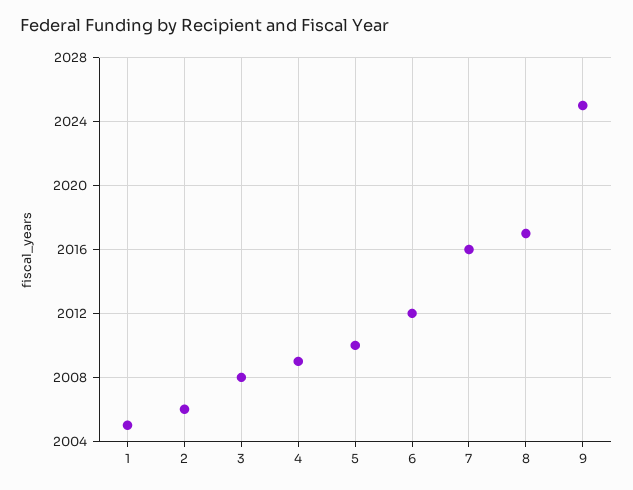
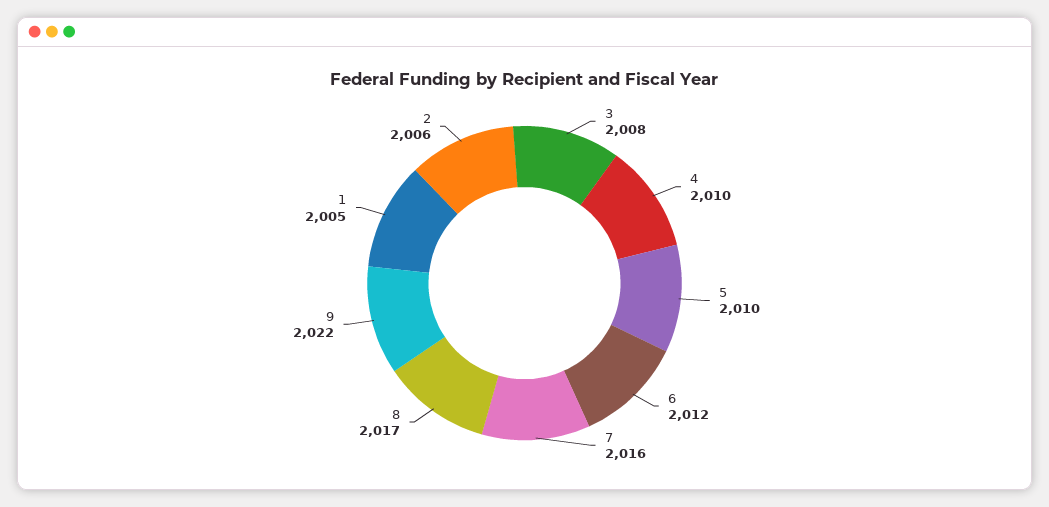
  {
    "1": 2005,
    "2": 2006,
    "3": 2008,
-   "4": 2009,
+   "4": 2010,
    "5": 2010,
    "6": 2012,
    "7": 2016,
    "8": 2017,
-   "9": 2025
+   "9": 2022
  }

